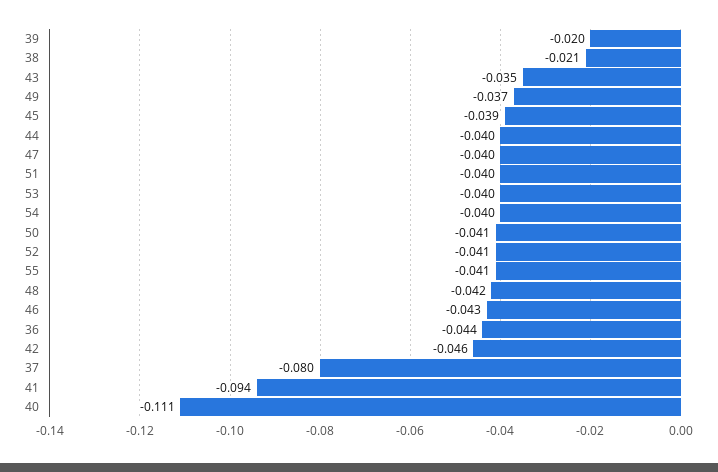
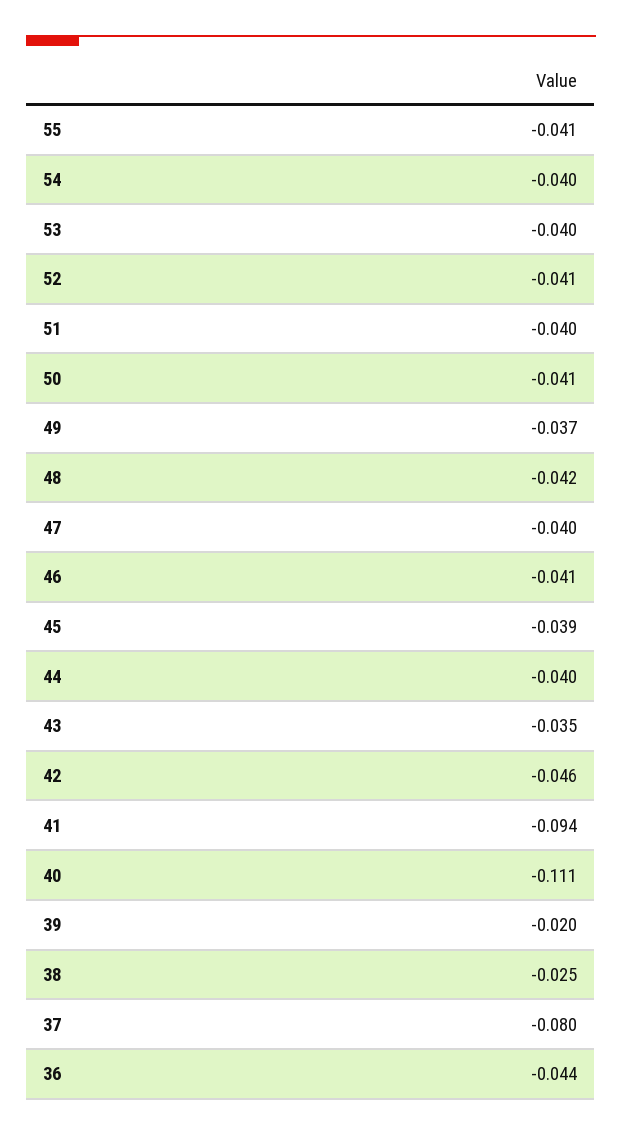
  {
    "39": -0.02,
-   "38": -0.021,
+   "38": -0.025,
    "43": -0.035,
    "49": -0.037,
    "45": -0.039,
    "44": -0.04,
    "47": -0.04,
    "51": -0.04,
    "53": -0.04,
    "54": -0.04,
    "50": -0.041,
    "52": -0.041,
    "55": -0.041,
    "48": -0.042,
-   "46": -0.043,
+   "46": -0.041,
    "36": -0.044,
    "42": -0.046,
    "37": -0.08,
    "41": -0.094,
    "40": -0.111
  }

